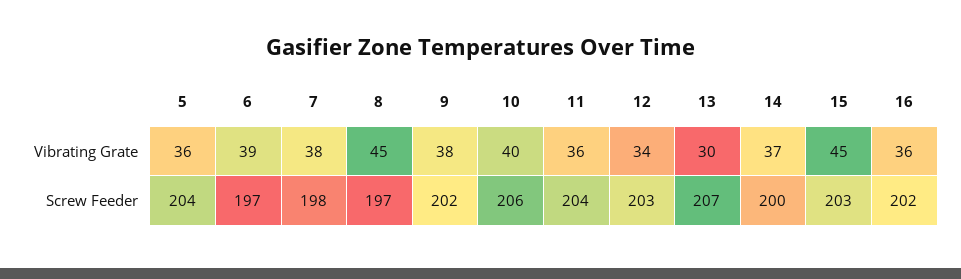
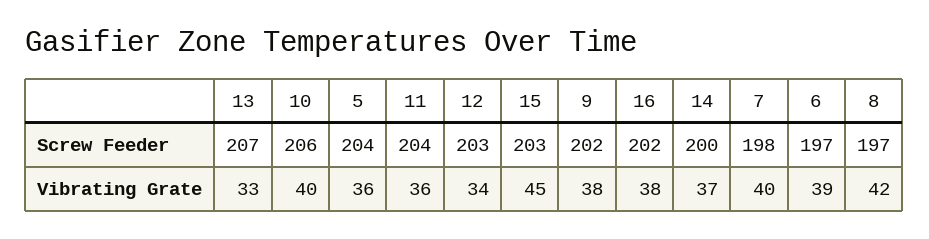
  {
    "5": {
      "Vibrating Grate": 36,
      "Screw Feeder": 204
    },
    "6": {
      "Vibrating Grate": 39,
      "Screw Feeder": 197
    },
    "7": {
-     "Vibrating Grate": 38,
+     "Vibrating Grate": 40,
      "Screw Feeder": 198
    },
    "8": {
-     "Vibrating Grate": 45,
+     "Vibrating Grate": 42,
      "Screw Feeder": 197
    },
    "9": {
      "Vibrating Grate": 38,
      "Screw Feeder": 202
    },
    "10": {
      "Vibrating Grate": 40,
      "Screw Feeder": 206
    },
    "11": {
      "Vibrating Grate": 36,
      "Screw Feeder": 204
    },
    "12": {
      "Vibrating Grate": 34,
      "Screw Feeder": 203
    },
    "13": {
-     "Vibrating Grate": 30,
+     "Vibrating Grate": 33,
      "Screw Feeder": 207
    },
    "14": {
      "Vibrating Grate": 37,
      "Screw Feeder": 200
    },
    "15": {
      "Vibrating Grate": 45,
      "Screw Feeder": 203
    },
    "16": {
-     "Vibrating Grate": 36,
+     "Vibrating Grate": 38,
      "Screw Feeder": 202
    }
  }

